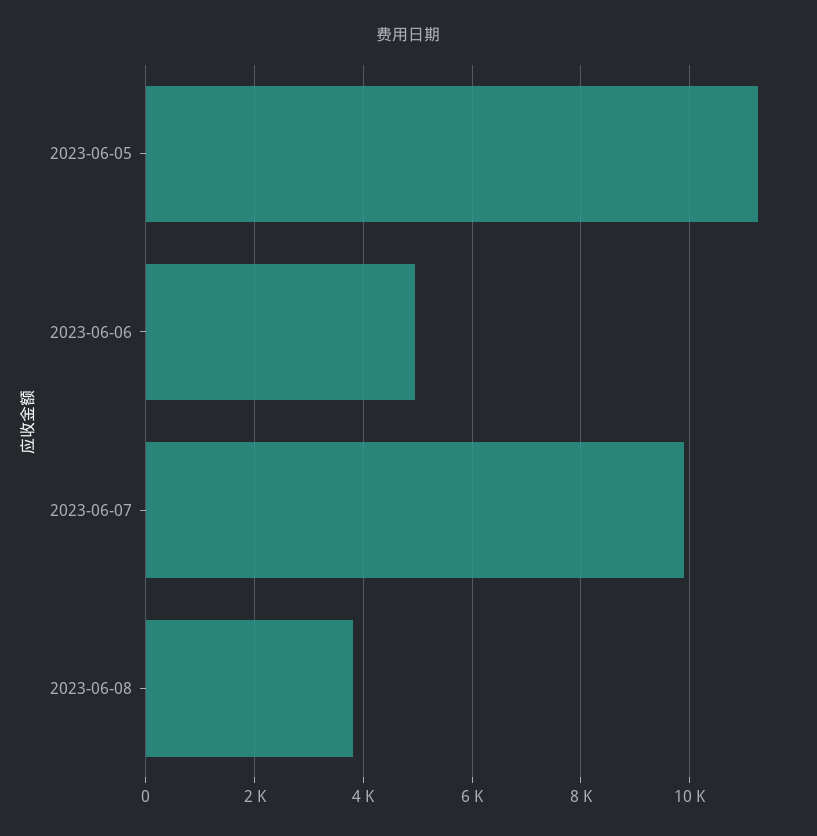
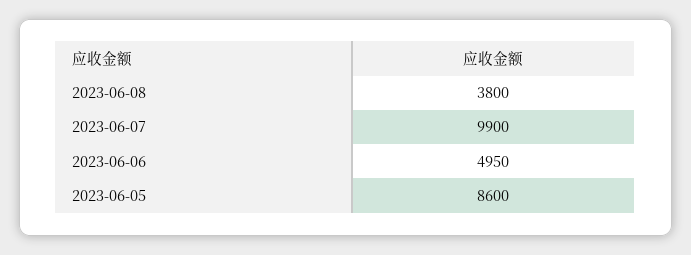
  {
-   "2023-06-05": 11200,
+   "2023-06-05": 8600,
    "2023-06-06": 4950,
    "2023-06-07": 9900,
    "2023-06-08": 3800
  }

